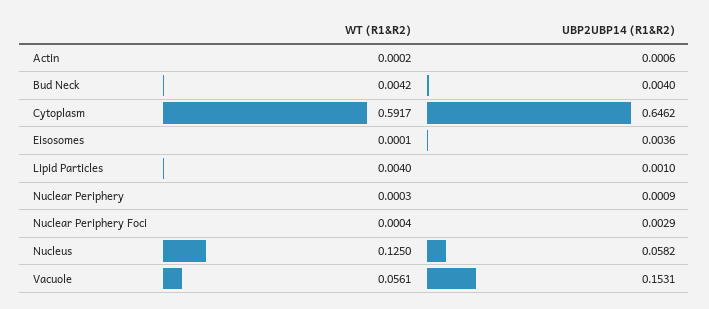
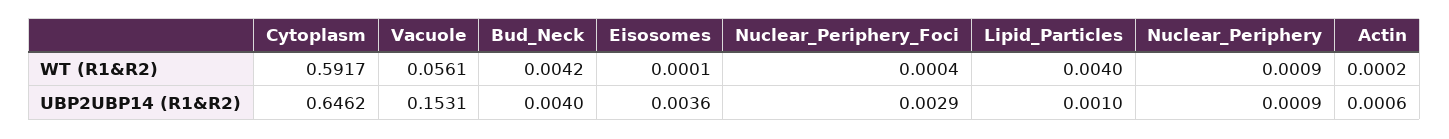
  {
    "WT (R1&R2)": {
      "Actin": 0.0002,
      "Bud Neck": 0.0042,
      "Cytoplasm": 0.5917,
      "Eisosomes": 0.0001,
      "Lipid Particles": 0.004,
-     "Nuclear Periphery": 0.0003,
+     "Nuclear Periphery": 0.0009,
      "Nuclear Periphery Foci": 0.0004,
-     "Nucleus": 0.125,
      "Vacuole": 0.0561
    },
    "UBP2UBP14 (R1&R2)": {
      "Actin": 0.0006,
      "Bud Neck": 0.004,
      "Cytoplasm": 0.6462,
      "Eisosomes": 0.0036,
      "Lipid Particles": 0.001,
      "Nuclear Periphery": 0.0009,
      "Nuclear Periphery Foci": 0.0029,
-     "Nucleus": 0.0582,
      "Vacuole": 0.1531
    }
  }

